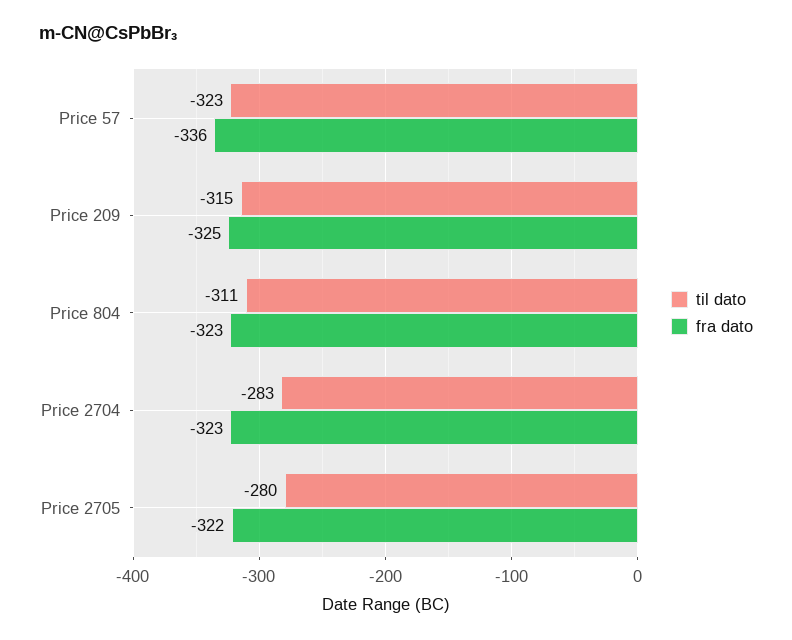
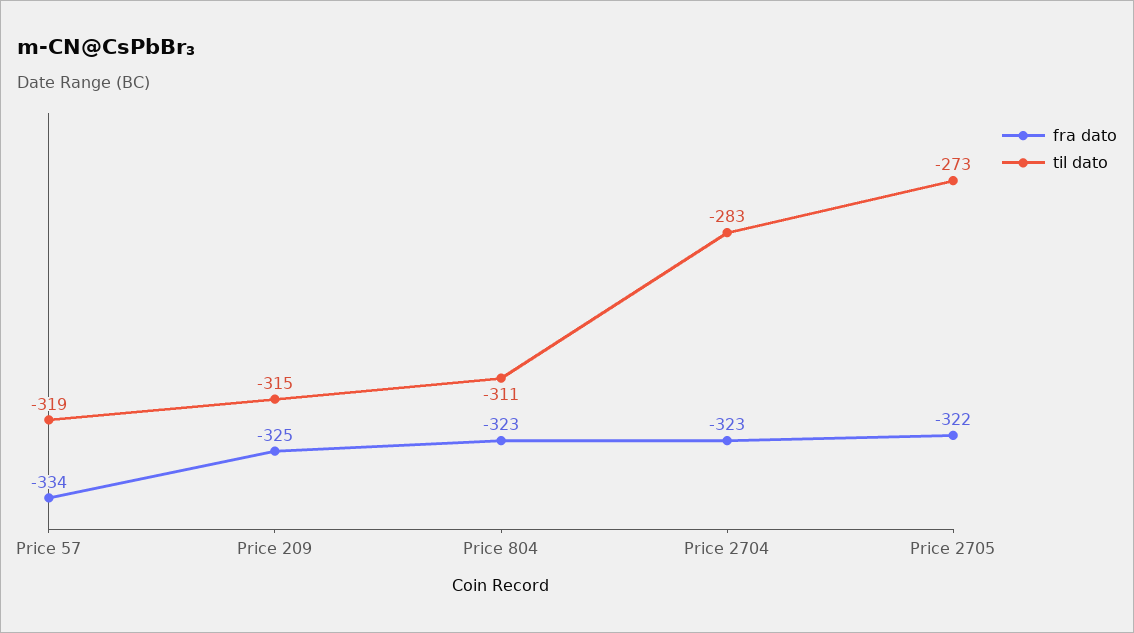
  {
    "til dato": {
-     "Price 57": -323,
+     "Price 57": -319,
      "Price 209": -315,
      "Price 804": -311,
      "Price 2704": -283,
-     "Price 2705": -280
+     "Price 2705": -273
    },
    "fra dato": {
-     "Price 57": -336,
+     "Price 57": -334,
      "Price 209": -325,
      "Price 804": -323,
      "Price 2704": -323,
      "Price 2705": -322
    }
  }

